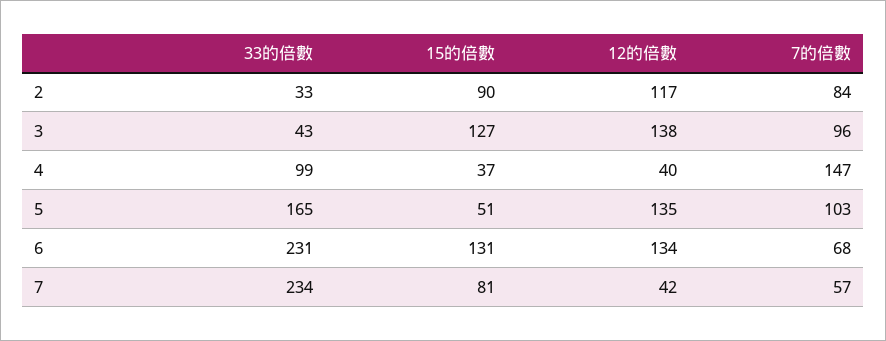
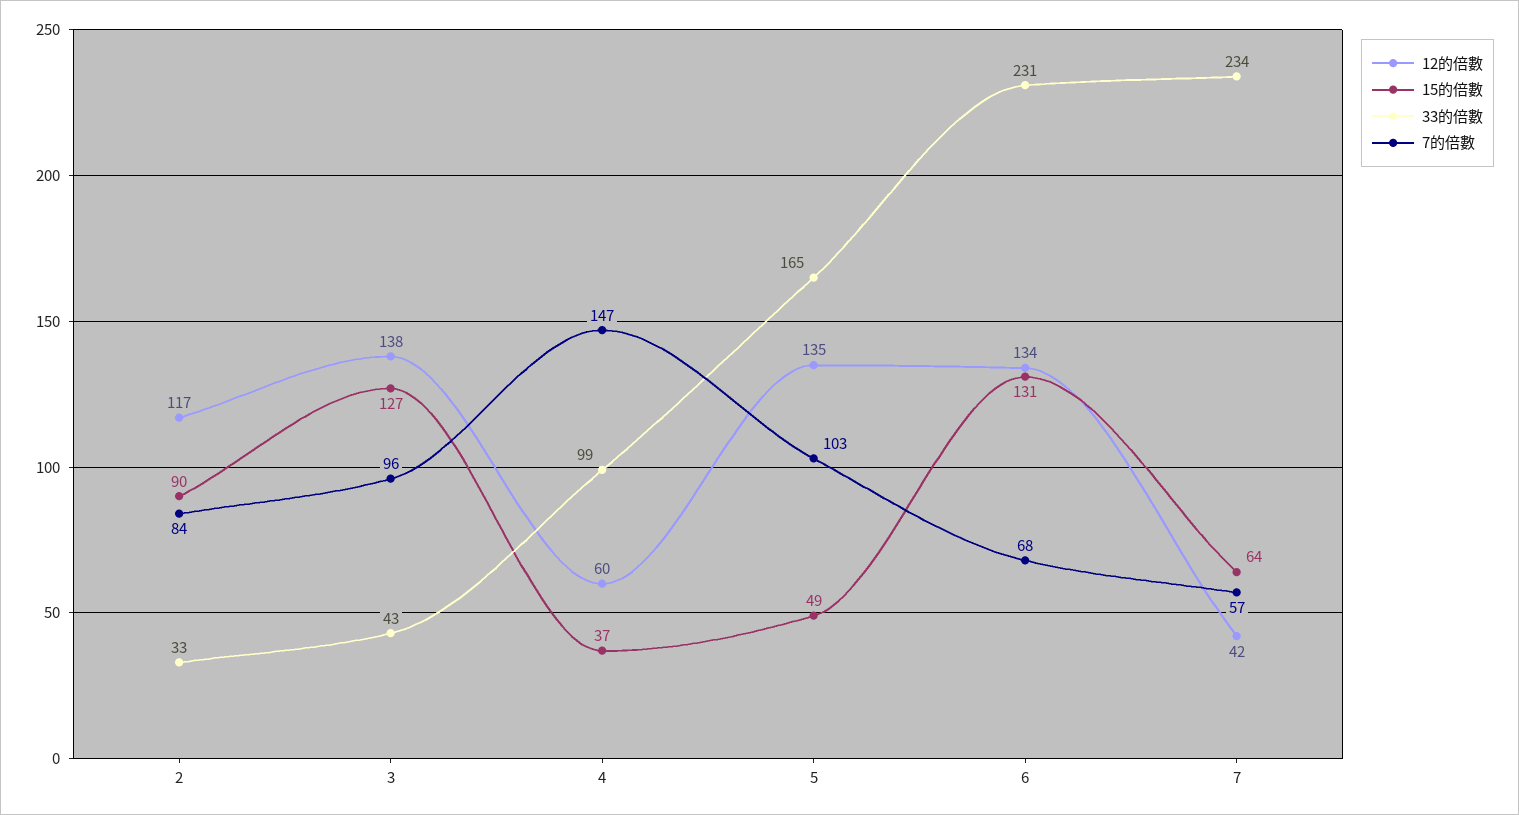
  {
    "33的倍數": {
      "2": 33,
      "3": 43,
      "4": 99,
      "5": 165,
      "6": 231,
      "7": 234
    },
    "15的倍數": {
      "2": 90,
      "3": 127,
      "4": 37,
-     "5": 51,
+     "5": 49,
      "6": 131,
-     "7": 81
+     "7": 64
    },
    "12的倍數": {
      "2": 117,
      "3": 138,
-     "4": 40,
+     "4": 60,
      "5": 135,
      "6": 134,
      "7": 42
    },
    "7的倍數": {
      "2": 84,
      "3": 96,
      "4": 147,
      "5": 103,
      "6": 68,
      "7": 57
    }
  }

